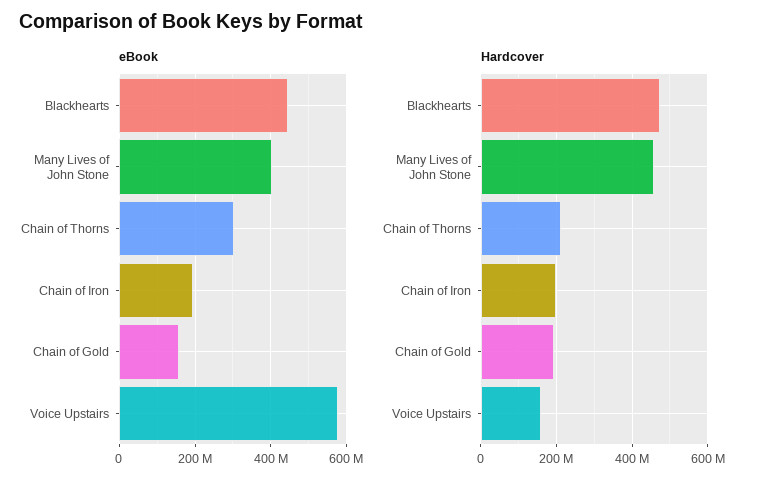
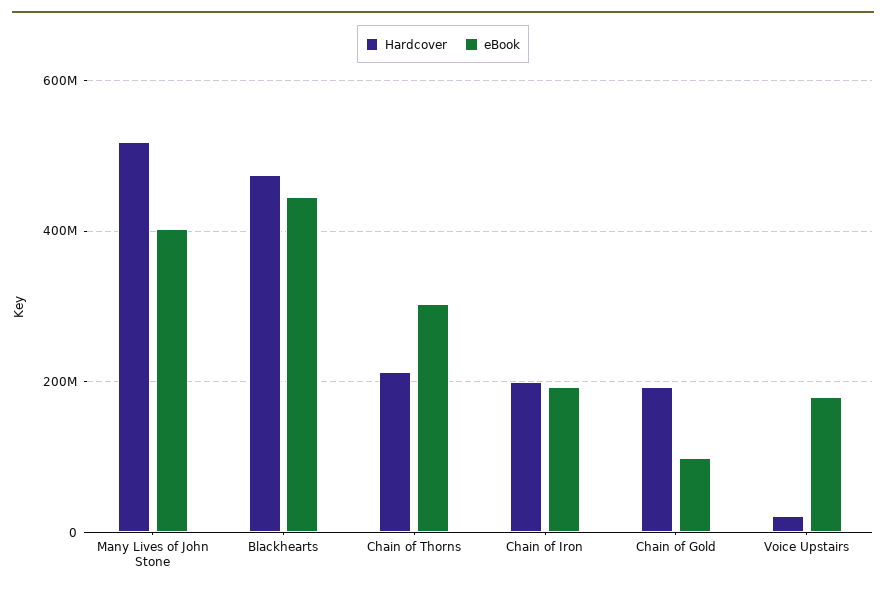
  {
    "eBook": {
      "Blackhearts": 440000000,
      "Many Lives of John Stone": 400000000,
      "Chain of Thorns": 300000000,
      "Chain of Iron": 200000000,
-     "Chain of Gold": 160000000,
+     "Chain of Gold": 100000000,
-     "Voice Upstairs": 580000000
+     "Voice Upstairs": 180000000
    },
    "Hardcover": {
      "Blackhearts": 480000000,
-     "Many Lives of John Stone": 460000000,
+     "Many Lives of John Stone": 520000000,
      "Chain of Thorns": 220000000,
      "Chain of Iron": 200000000,
      "Chain of Gold": 200000000,
-     "Voice Upstairs": 160000000
+     "Voice Upstairs": 20000000
    }
  }

